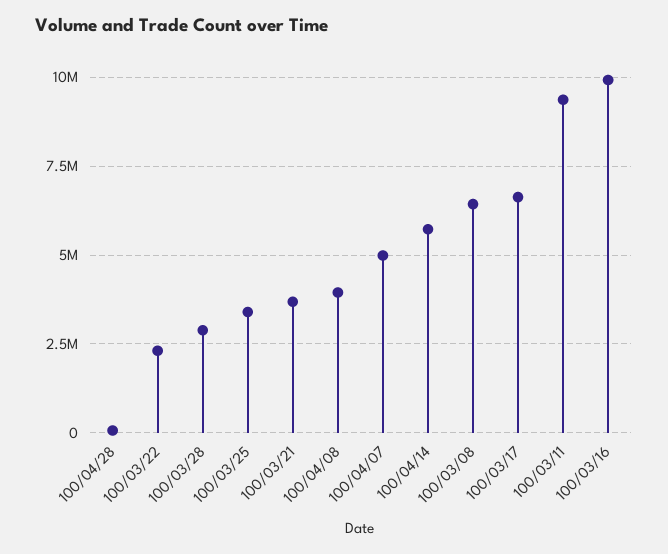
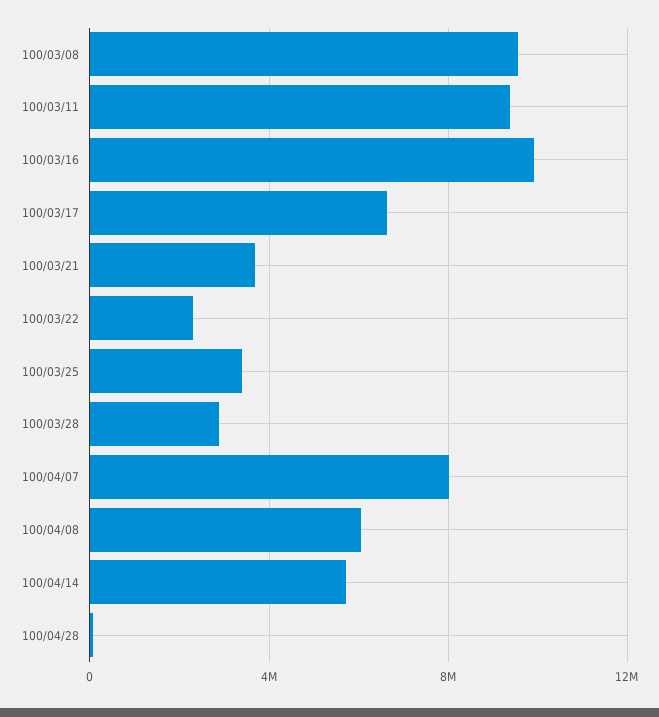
  {
    "100/04/28": 0,
    "100/03/22": 2250000,
    "100/03/28": 3000000,
    "100/03/25": 3500000,
    "100/03/21": 3750000,
-   "100/04/08": 4000000,
+   "100/04/08": 6000000,
-   "100/04/07": 5000000,
+   "100/04/07": 8000000,
    "100/04/14": 5750000,
-   "100/03/08": 6500000,
+   "100/03/08": 9500000,
    "100/03/17": 6750000,
    "100/03/11": 9250000,
    "100/03/16": 10000000
  }

